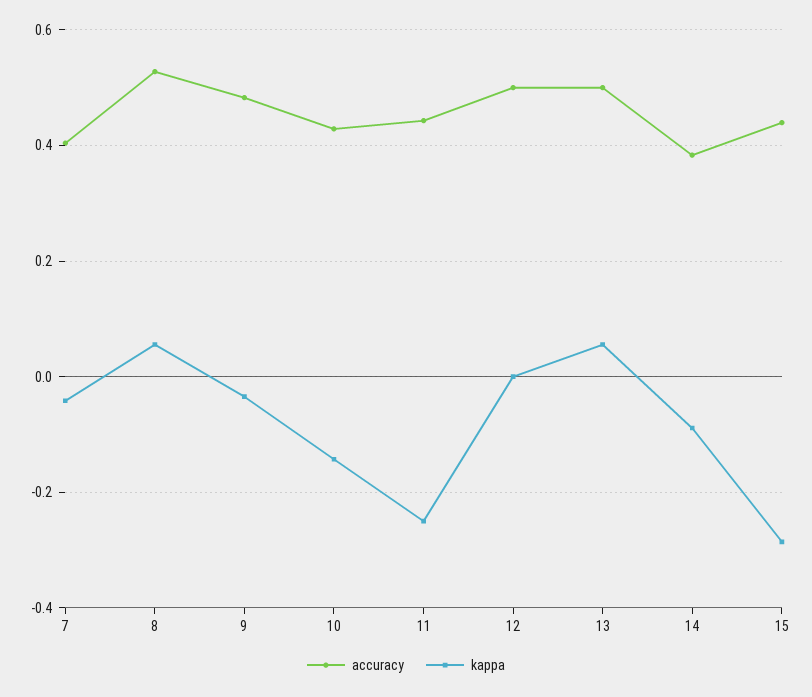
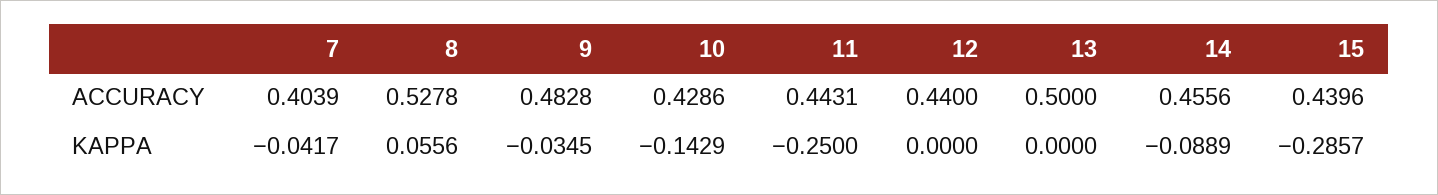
  {
    "accuracy": {
      "7": 0.4039,
      "8": 0.5278,
      "9": 0.4828,
      "10": 0.4286,
      "11": 0.4431,
-     "12": 0.5,
+     "12": 0.44,
      "13": 0.5,
-     "14": 0.38,
+     "14": 0.4556,
      "15": 0.4396
    },
    "kappa": {
      "7": -0.0417,
      "8": 0.0556,
      "9": -0.0345,
      "10": -0.1429,
      "11": -0.25,
      "12": 0,
-     "13": 0.06,
+     "13": 0,
      "14": -0.0889,
      "15": -0.2857
    }
  }

